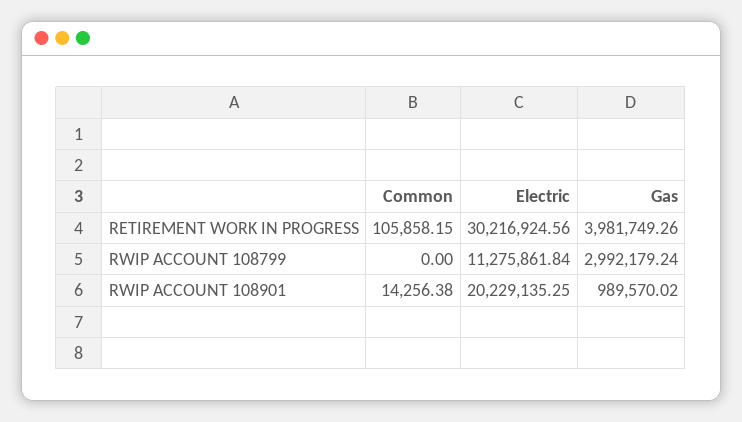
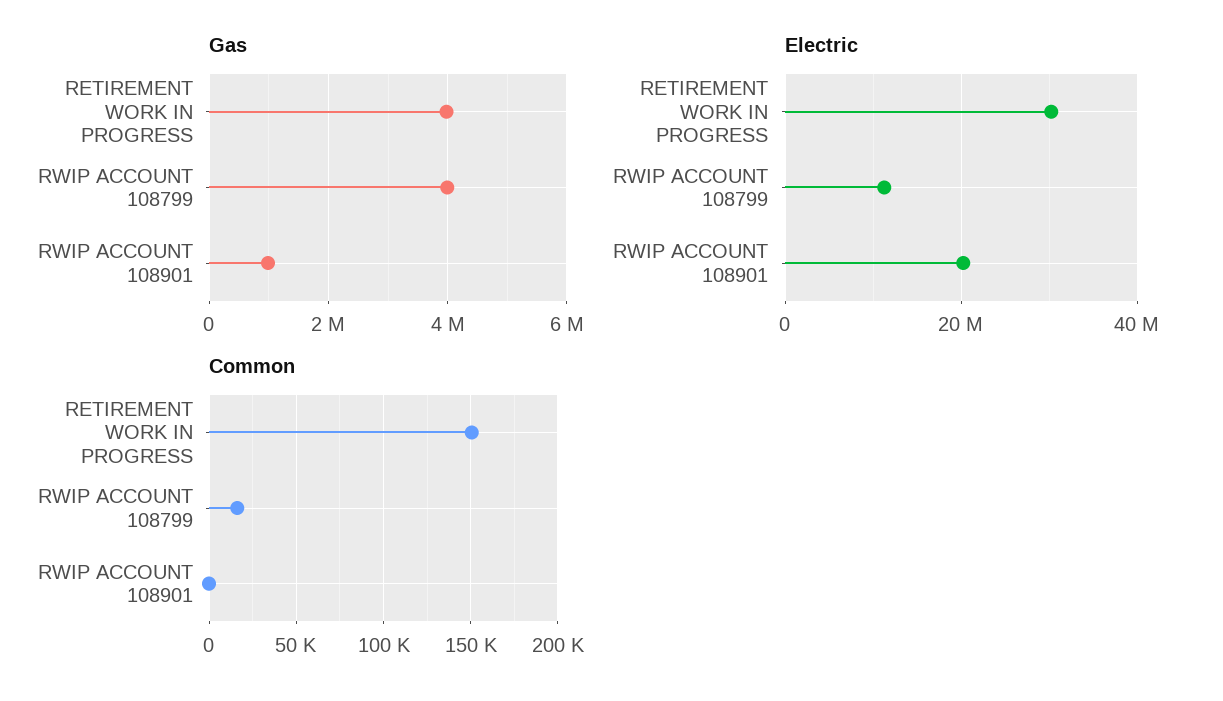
  {
    "Common": {
-     "RETIREMENT WORK IN PROGRESS": 105858.15,
+     "RETIREMENT WORK IN PROGRESS": 150000,
-     "RWIP ACCOUNT 108799": 0,
+     "RWIP ACCOUNT 108799": 15000,
-     "RWIP ACCOUNT 108901": 14256.38
+     "RWIP ACCOUNT 108901": 0
    },
    "Electric": {
      "RETIREMENT WORK IN PROGRESS": 30216924.56,
      "RWIP ACCOUNT 108799": 11275861.84,
      "RWIP ACCOUNT 108901": 20229135.25
    },
    "Gas": {
      "RETIREMENT WORK IN PROGRESS": 3981749.26,
-     "RWIP ACCOUNT 108799": 2992179.24,
+     "RWIP ACCOUNT 108799": 4000000,
      "RWIP ACCOUNT 108901": 989570.02
    }
  }

